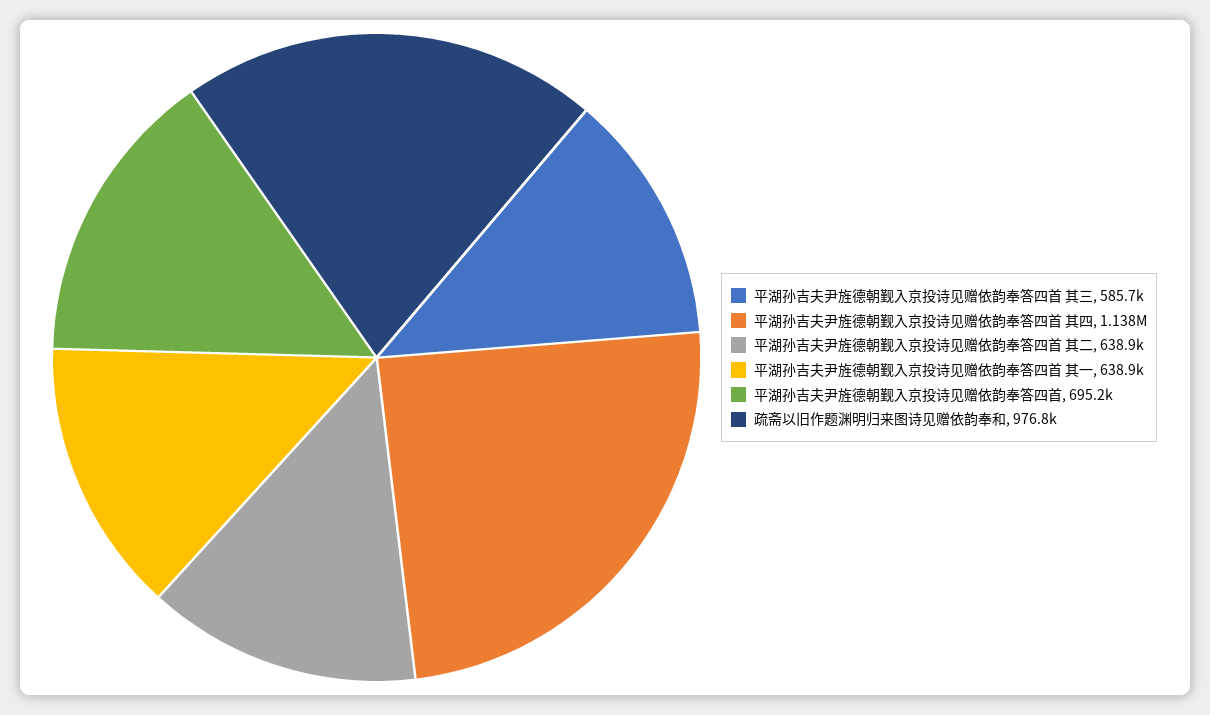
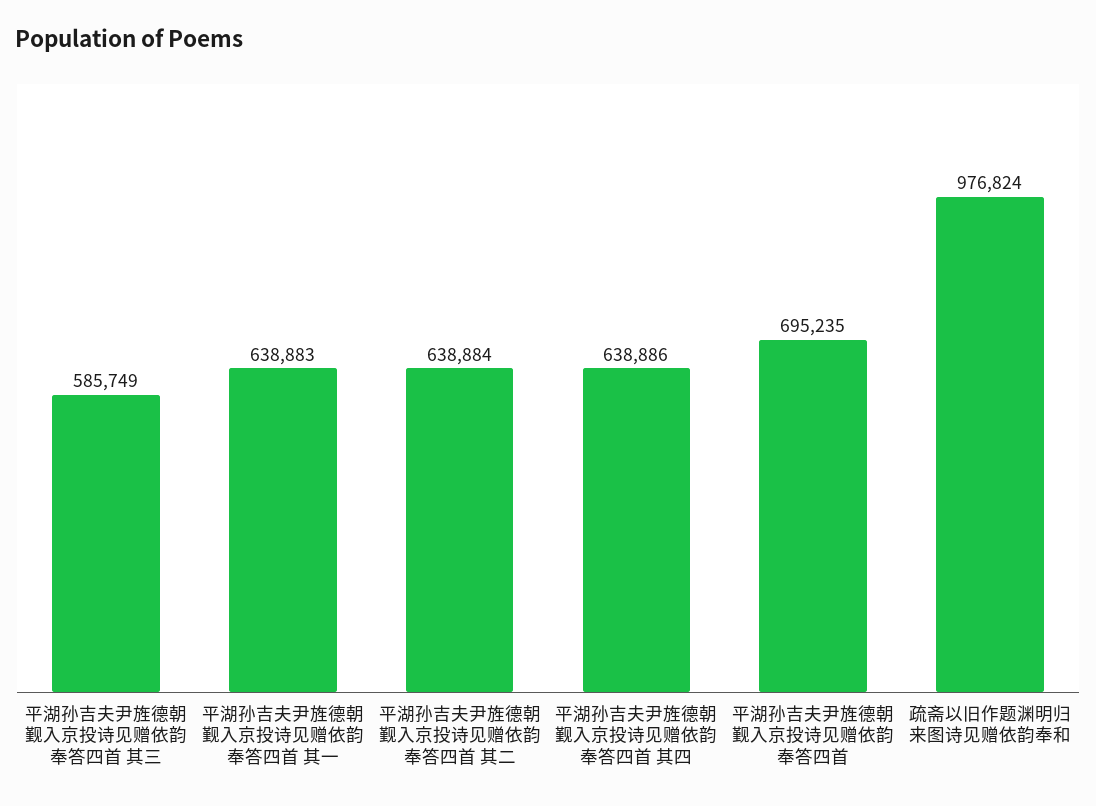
  {
    "平湖孙吉夫尹旌德朝觐入京投诗见赠依韵奉答四首 其三": 585749,
-   "平湖孙吉夫尹旌德朝觐入京投诗见赠依韵奉答四首 其四": 1138000,
+   "平湖孙吉夫尹旌德朝觐入京投诗见赠依韵奉答四首 其四": 638886,
    "平湖孙吉夫尹旌德朝觐入京投诗见赠依韵奉答四首 其二": 638884,
    "平湖孙吉夫尹旌德朝觐入京投诗见赠依韵奉答四首 其一": 638883,
    "平湖孙吉夫尹旌德朝觐入京投诗见赠依韵奉答四首": 695235,
    "疏斋以旧作题渊明归来图诗见赠依韵奉和": 976824
  }

